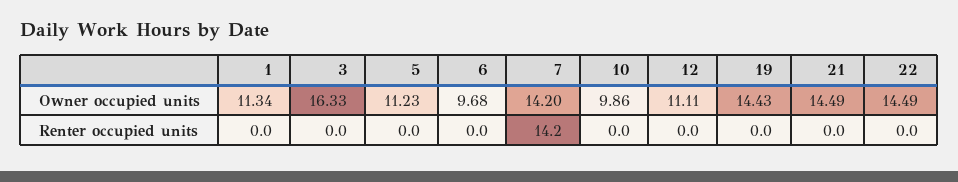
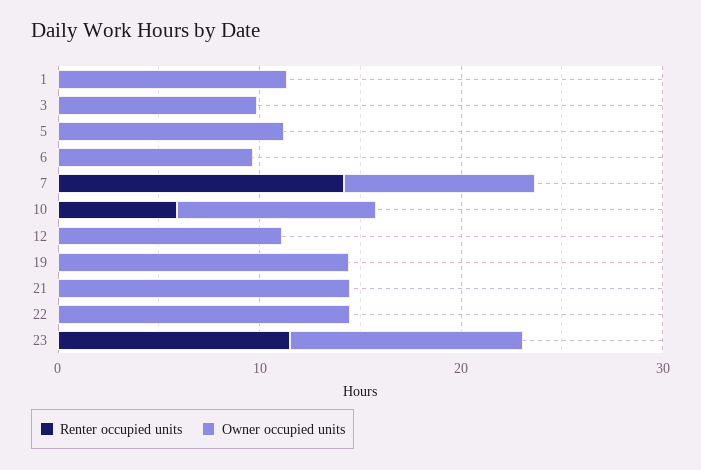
  {
    "Owner occupied units": {
      "1": 11.34,
-     "3": 16.33,
+     "3": 10,
      "5": 11.23,
      "6": 9.68,
-     "7": 14.2,
+     "7": 10,
      "10": 9.86,
      "12": 11.11,
      "19": 14.43,
      "21": 14.49,
-     "22": 14.49
+     "22": 14.49,
+     "23": 12
    },
    "Renter occupied units": {
      "1": 0,
      "3": 0,
      "5": 0,
      "6": 0,
      "7": 14.2,
-     "10": 0,
+     "10": 6,
      "12": 0,
      "19": 0,
      "21": 0,
-     "22": 0
+     "22": 0,
+     "23": 12
    }
  }

